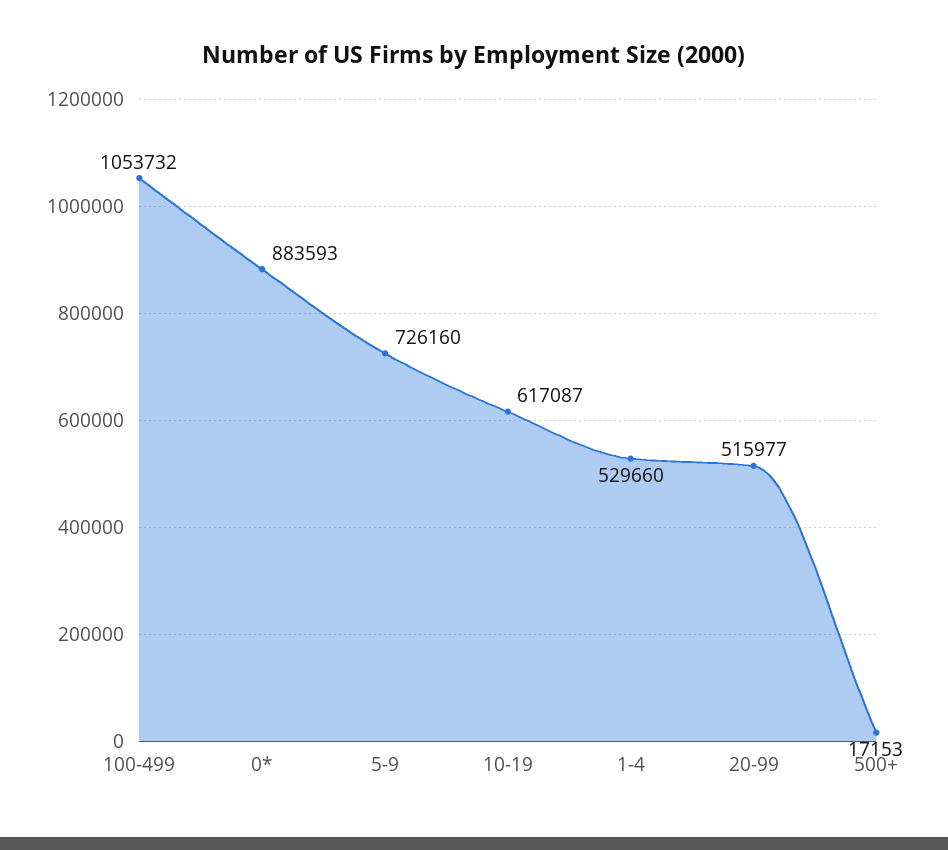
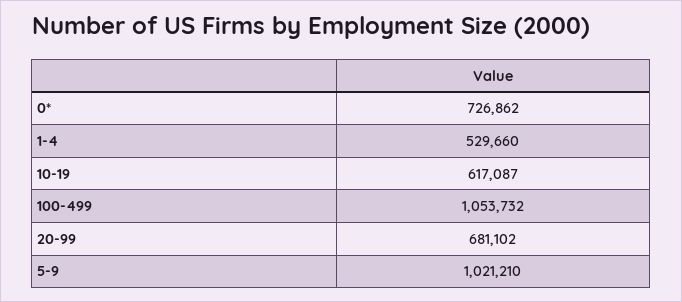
  {
    "100-499": 1053732,
-   "0*": 883593,
+   "0*": 726862,
-   "5-9": 726160,
+   "5-9": 1021210,
    "10-19": 617087,
    "1-4": 529660,
-   "20-99": 515977,
+   "20-99": 681102
-   "500+": 17153
  }

